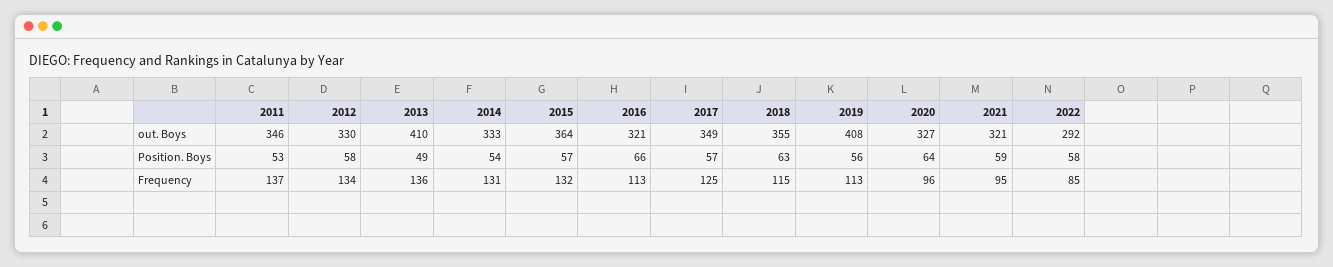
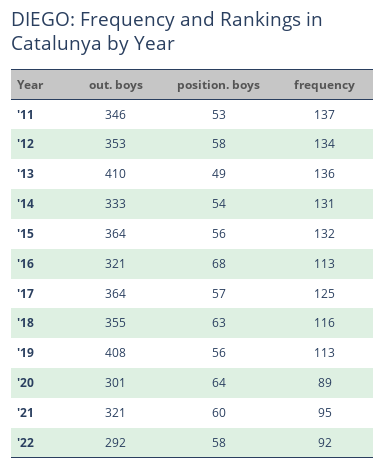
  {
    "2011": {
      "out. Boys": 346,
      "Position. Boys": 53,
      "Frequency": 137
    },
    "2012": {
-     "out. Boys": 330,
+     "out. Boys": 353,
      "Position. Boys": 58,
      "Frequency": 134
    },
    "2013": {
      "out. Boys": 410,
      "Position. Boys": 49,
      "Frequency": 136
    },
    "2014": {
      "out. Boys": 333,
      "Position. Boys": 54,
      "Frequency": 131
    },
    "2015": {
      "out. Boys": 364,
-     "Position. Boys": 57,
+     "Position. Boys": 56,
      "Frequency": 132
    },
    "2016": {
      "out. Boys": 321,
-     "Position. Boys": 66,
+     "Position. Boys": 68,
      "Frequency": 113
    },
    "2017": {
-     "out. Boys": 349,
+     "out. Boys": 364,
      "Position. Boys": 57,
      "Frequency": 125
    },
    "2018": {
      "out. Boys": 355,
      "Position. Boys": 63,
-     "Frequency": 115
+     "Frequency": 116
    },
    "2019": {
      "out. Boys": 408,
      "Position. Boys": 56,
      "Frequency": 113
    },
    "2020": {
-     "out. Boys": 327,
+     "out. Boys": 301,
      "Position. Boys": 64,
-     "Frequency": 96
+     "Frequency": 89
    },
    "2021": {
      "out. Boys": 321,
-     "Position. Boys": 59,
+     "Position. Boys": 60,
      "Frequency": 95
    },
    "2022": {
      "out. Boys": 292,
      "Position. Boys": 58,
-     "Frequency": 85
+     "Frequency": 92
    }
  }

